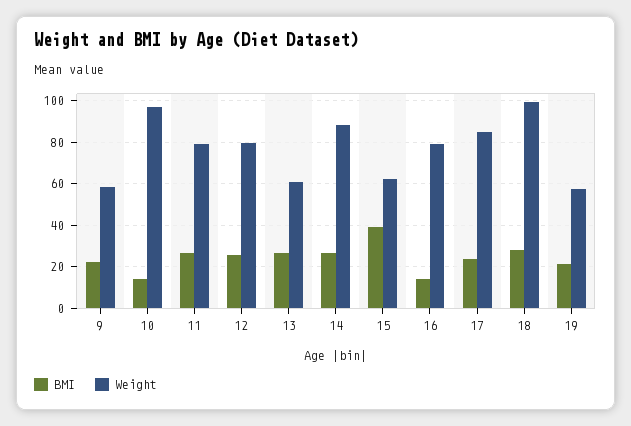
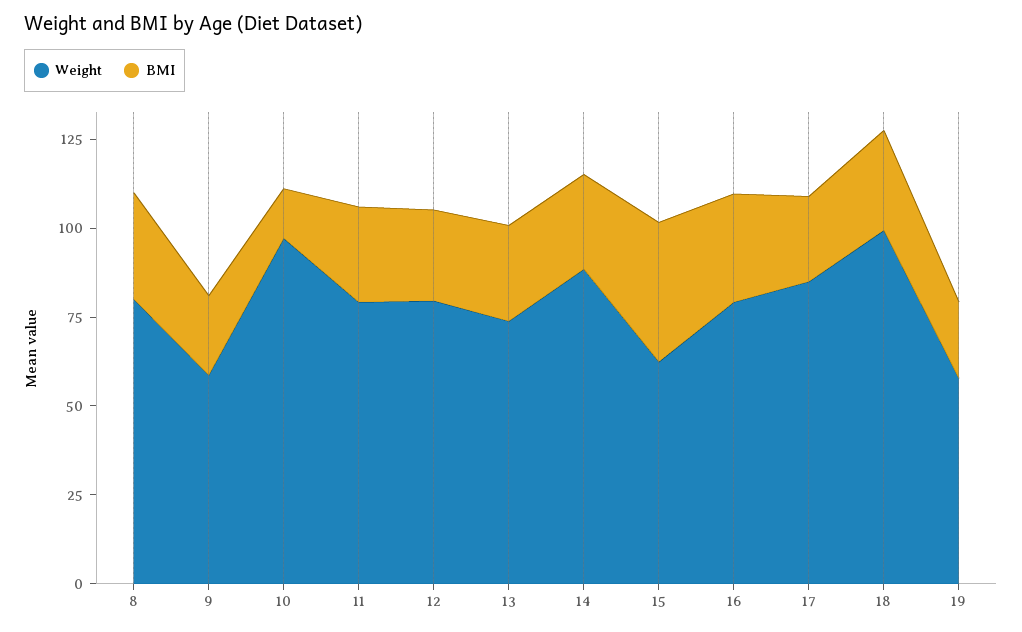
  {
    "BMI": {
      "9": 20,
      "10": 15,
      "11": 25,
      "12": 25,
      "13": 25,
      "14": 25,
      "15": 40,
-     "16": 15,
+     "16": 30,
      "17": 25,
      "18": 30,
-     "19": 20
+     "19": 20,
+     "8": 30
    },
    "Weight": {
      "9": 60,
      "10": 95,
      "11": 80,
      "12": 80,
-     "13": 60,
+     "13": 75,
      "14": 90,
      "15": 60,
      "16": 80,
      "17": 85,
      "18": 100,
-     "19": 60
+     "19": 60,
+     "8": 80
    }
  }

